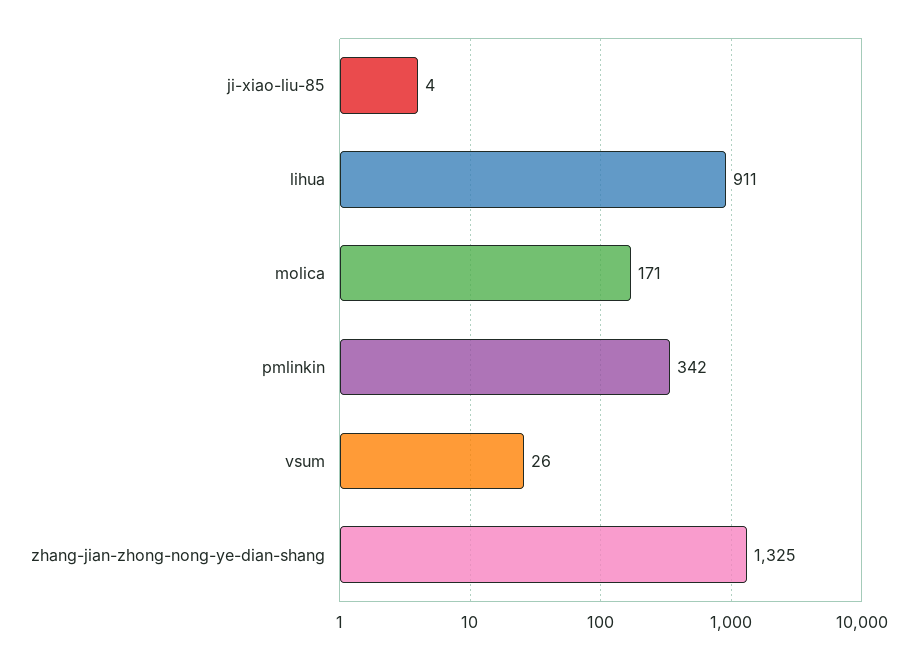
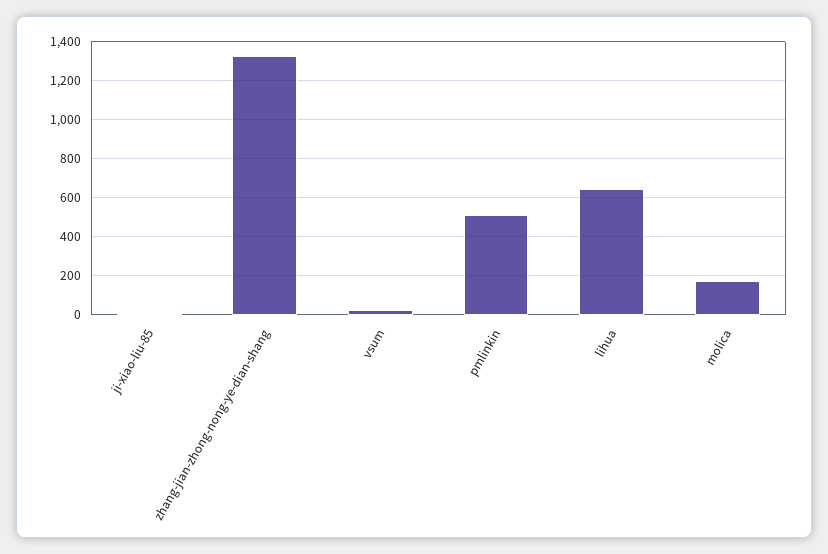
  {
    "ji-xiao-liu-85": 4,
-   "lihua": 911,
+   "lihua": 650,
    "molica": 171,
-   "pmlinkin": 342,
+   "pmlinkin": 500,
    "vsum": 26,
    "zhang-jian-zhong-nong-ye-dian-shang": 1325
  }

